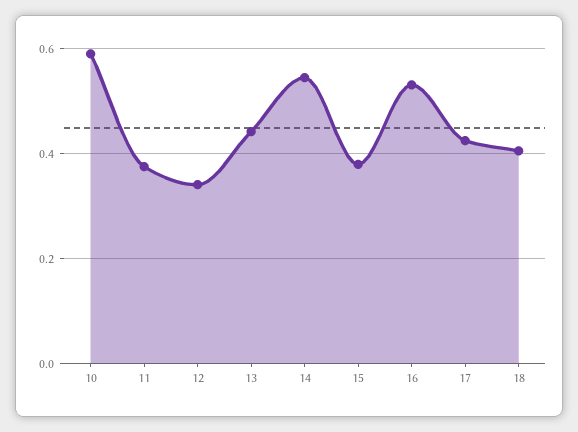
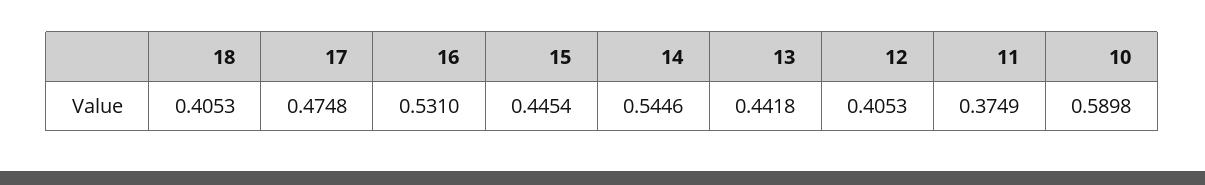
  {
    "10": 0.5898,
    "11": 0.3749,
-   "12": 0.34,
+   "12": 0.4053,
    "13": 0.4418,
    "14": 0.5446,
-   "15": 0.38,
+   "15": 0.4454,
    "16": 0.531,
-   "17": 0.42,
+   "17": 0.4748,
    "18": 0.4053
  }

